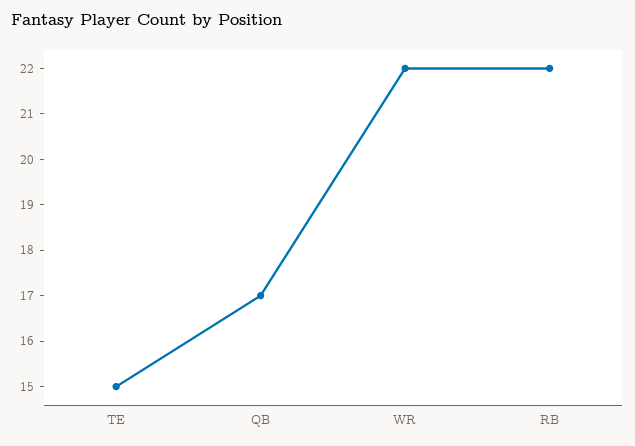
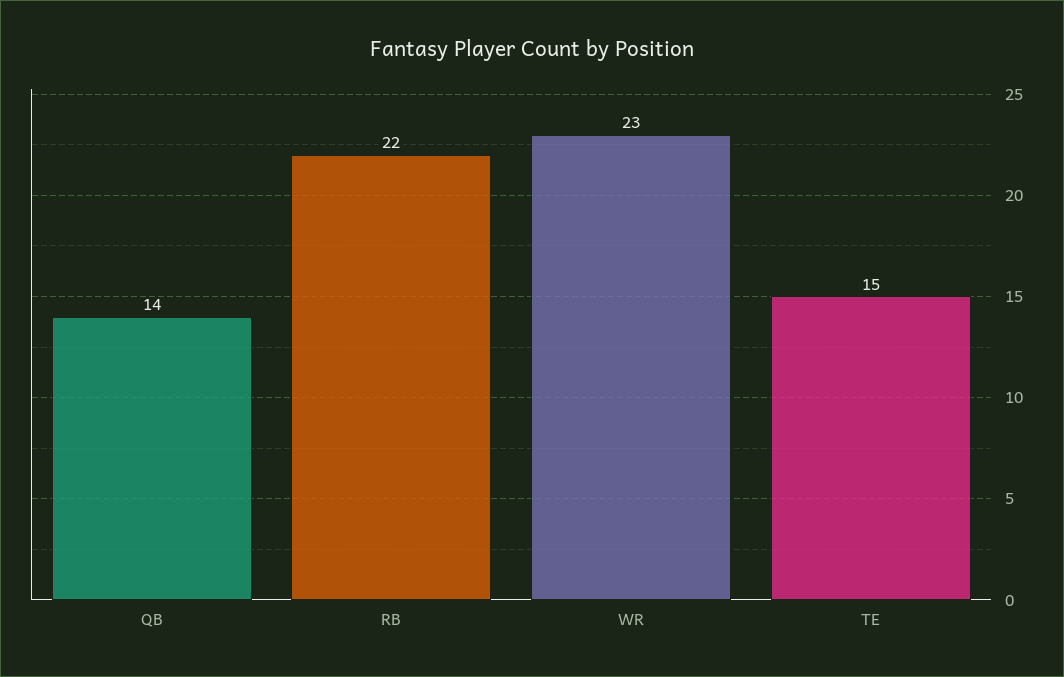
  {
    "TE": 15,
-   "QB": 17,
+   "QB": 14,
-   "WR": 22,
+   "WR": 23,
    "RB": 22
  }

